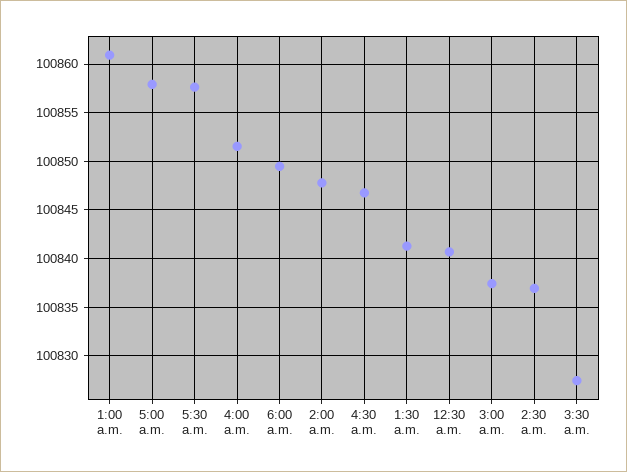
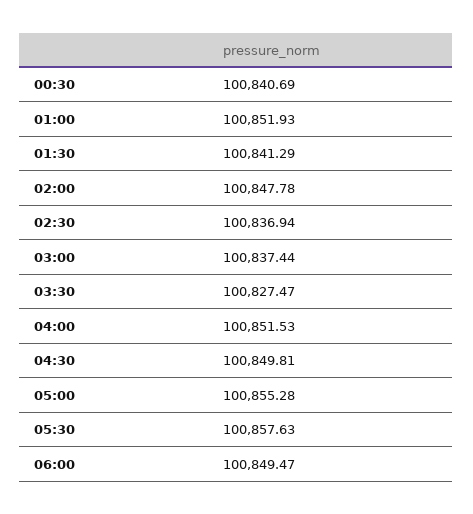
  {
-   "1:00 a.m.": 100861,
+   "1:00 a.m.": 100851.93,
-   "5:00 a.m.": 100858,
+   "5:00 a.m.": 100855.28,
    "5:30 a.m.": 100857.63,
    "4:00 a.m.": 100851.53,
    "6:00 a.m.": 100849.47,
    "2:00 a.m.": 100847.78,
-   "4:30 a.m.": 100847,
+   "4:30 a.m.": 100849.81,
    "1:30 a.m.": 100841.29,
    "12:30 a.m.": 100840.69,
    "3:00 a.m.": 100837.44,
    "2:30 a.m.": 100836.94,
    "3:30 a.m.": 100827.47
  }

